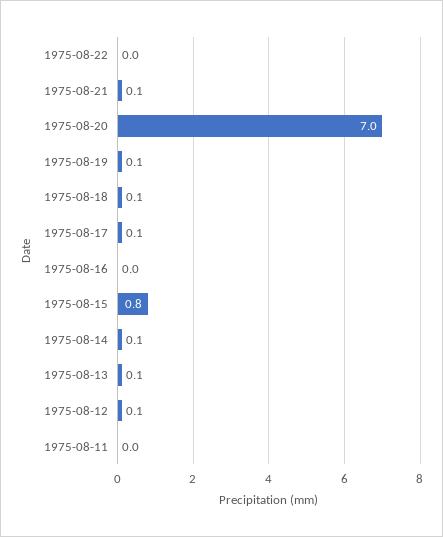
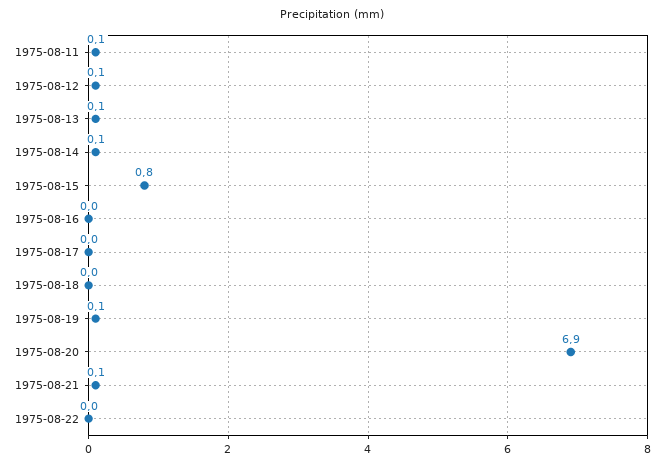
  {
    "1975-08-22": 0,
    "1975-08-21": 0.1,
-   "1975-08-20": 7,
+   "1975-08-20": 6.9,
    "1975-08-19": 0.1,
-   "1975-08-18": 0.1,
+   "1975-08-18": 0,
-   "1975-08-17": 0.1,
+   "1975-08-17": 0,
    "1975-08-16": 0,
    "1975-08-15": 0.8,
    "1975-08-14": 0.1,
    "1975-08-13": 0.1,
    "1975-08-12": 0.1,
-   "1975-08-11": 0
+   "1975-08-11": 0.1
  }

